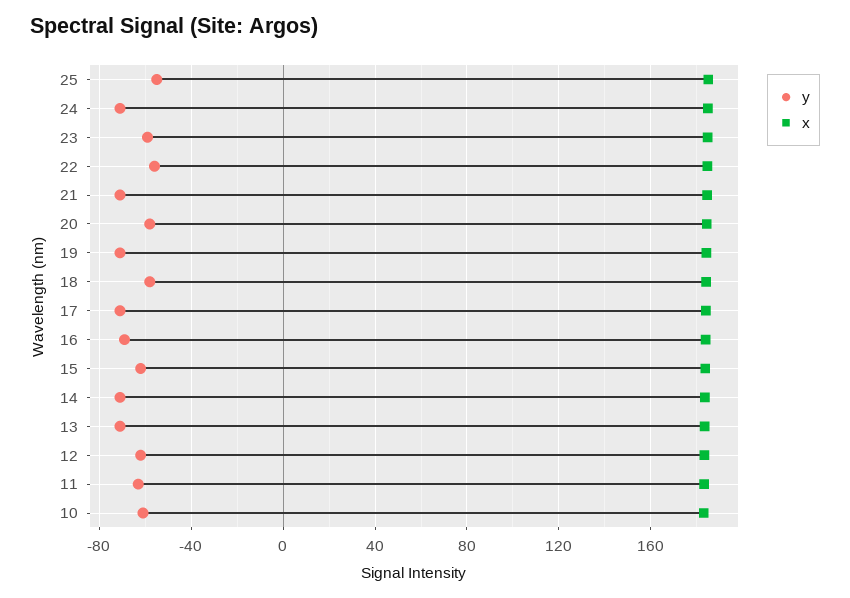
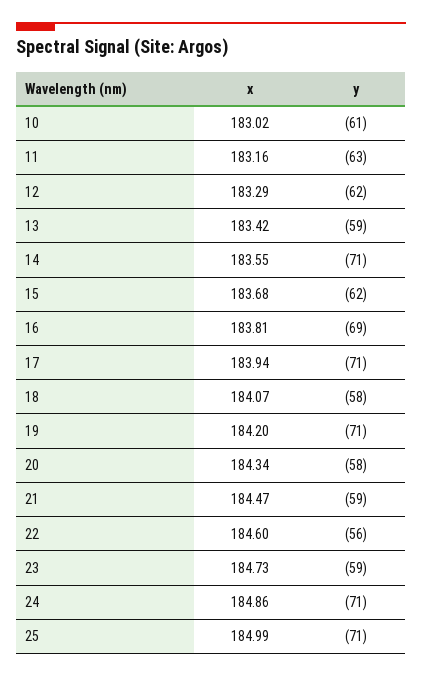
  {
    "y": {
-     "25": -55,
+     "25": -71,
      "24": -71,
      "23": -59,
      "22": -56,
-     "21": -70,
+     "21": -59,
      "20": -58,
      "19": -71,
      "18": -58,
      "17": -71,
      "16": -69,
      "15": -62,
      "14": -71,
-     "13": -70,
+     "13": -59,
      "12": -62,
      "11": -63,
      "10": -61
    },
    "x": {
      "25": 184.99,
      "24": 184.86,
      "23": 184.73,
      "22": 184.6,
      "21": 184.47,
      "20": 184.34,
      "19": 184.2,
      "18": 184.07,
      "17": 183.94,
      "16": 183.81,
      "15": 183.68,
      "14": 183.55,
      "13": 183.42,
      "12": 183.29,
      "11": 183.16,
      "10": 183.02
    }
  }

